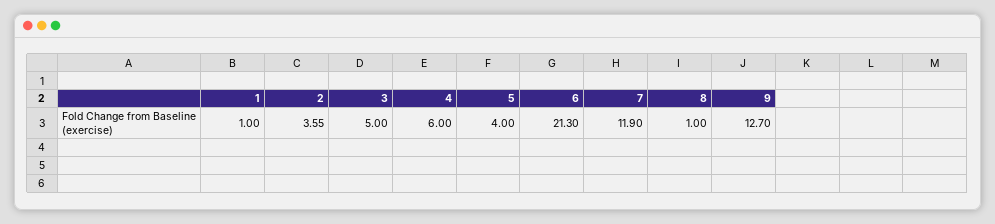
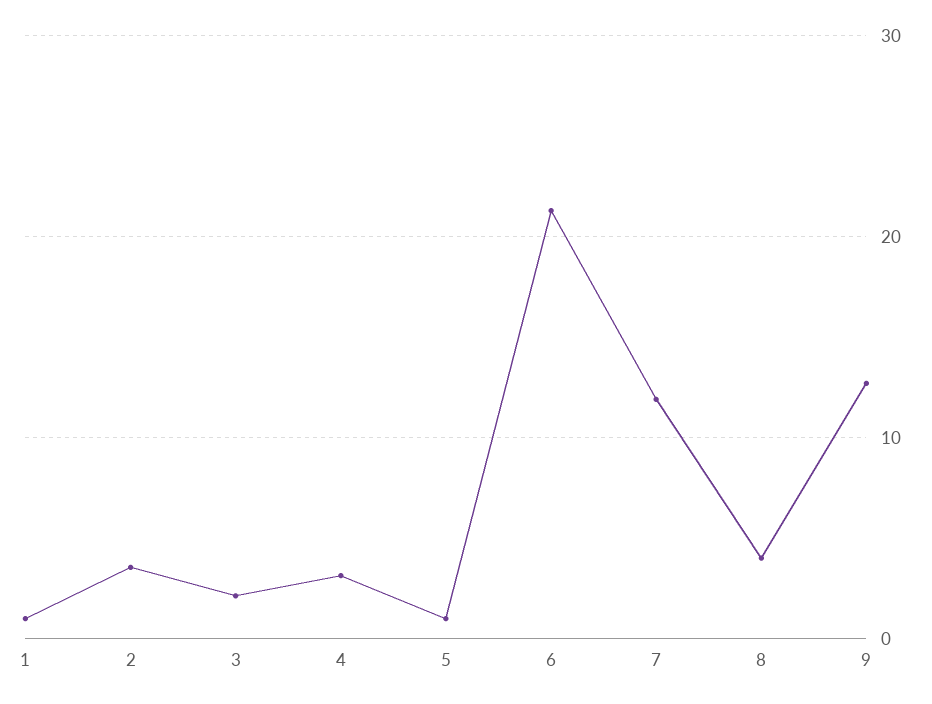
  {
    "1": 1,
    "2": 3.55,
-   "3": 5,
+   "3": 2,
-   "4": 6,
+   "4": 3,
-   "5": 4,
+   "5": 1,
    "6": 21.3,
    "7": 11.9,
-   "8": 1,
+   "8": 4,
    "9": 12.7
  }

